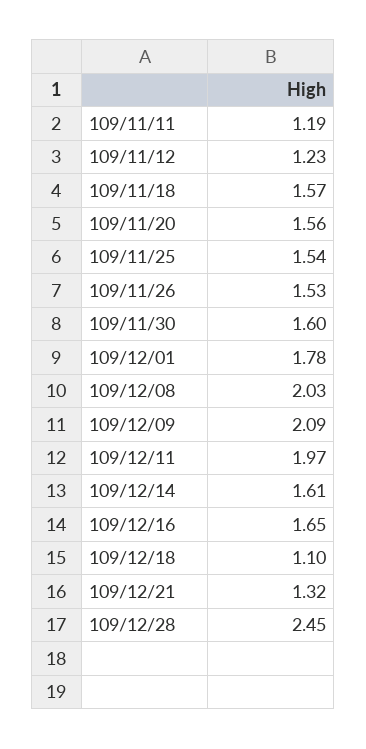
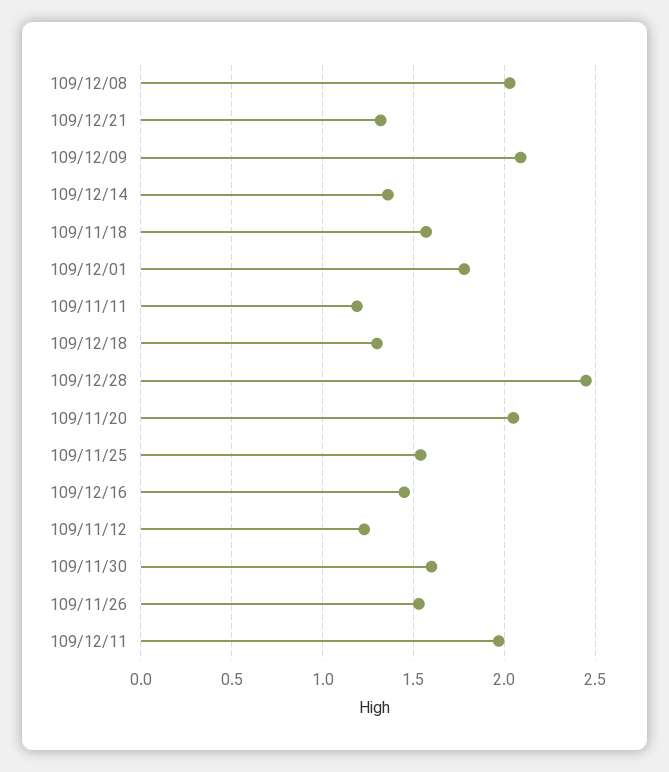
  {
    "109/11/11": 1.19,
    "109/11/12": 1.23,
    "109/11/18": 1.57,
-   "109/11/20": 1.56,
+   "109/11/20": 2.05,
    "109/11/25": 1.54,
    "109/11/26": 1.53,
    "109/11/30": 1.6,
    "109/12/01": 1.78,
    "109/12/08": 2.03,
    "109/12/09": 2.09,
    "109/12/11": 1.97,
-   "109/12/14": 1.61,
+   "109/12/14": 1.35,
-   "109/12/16": 1.65,
+   "109/12/16": 1.45,
-   "109/12/18": 1.1,
+   "109/12/18": 1.3,
    "109/12/21": 1.32,
    "109/12/28": 2.45
  }

